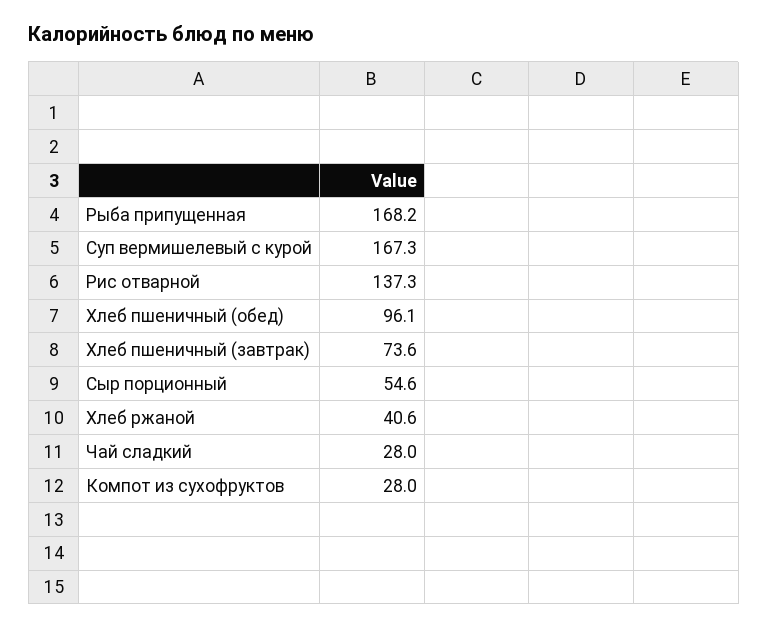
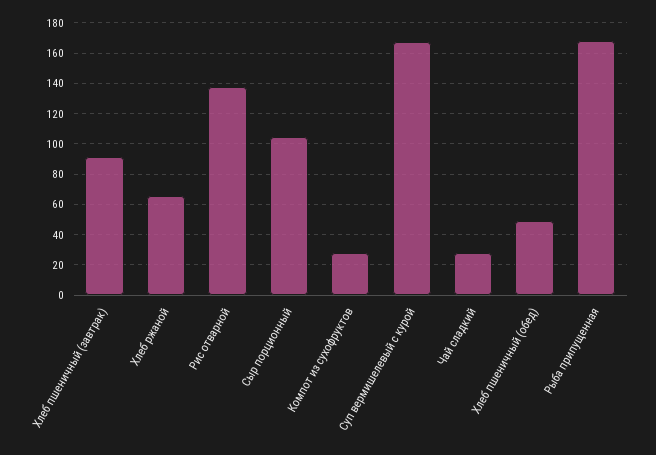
  {
    "Рыба припущенная": 168.2,
    "Суп вермишелевый с курой": 167.3,
    "Рис отварной": 137.3,
-   "Хлеб пшеничный (обед)": 96.1,
+   "Хлеб пшеничный (обед)": 50,
-   "Хлеб пшеничный (завтрак)": 73.6,
+   "Хлеб пшеничный (завтрак)": 90,
-   "Сыр порционный": 54.6,
+   "Сыр порционный": 105,
-   "Хлеб ржаной": 40.6,
+   "Хлеб ржаной": 65,
    "Чай сладкий": 28,
    "Компот из сухофруктов": 28
  }

